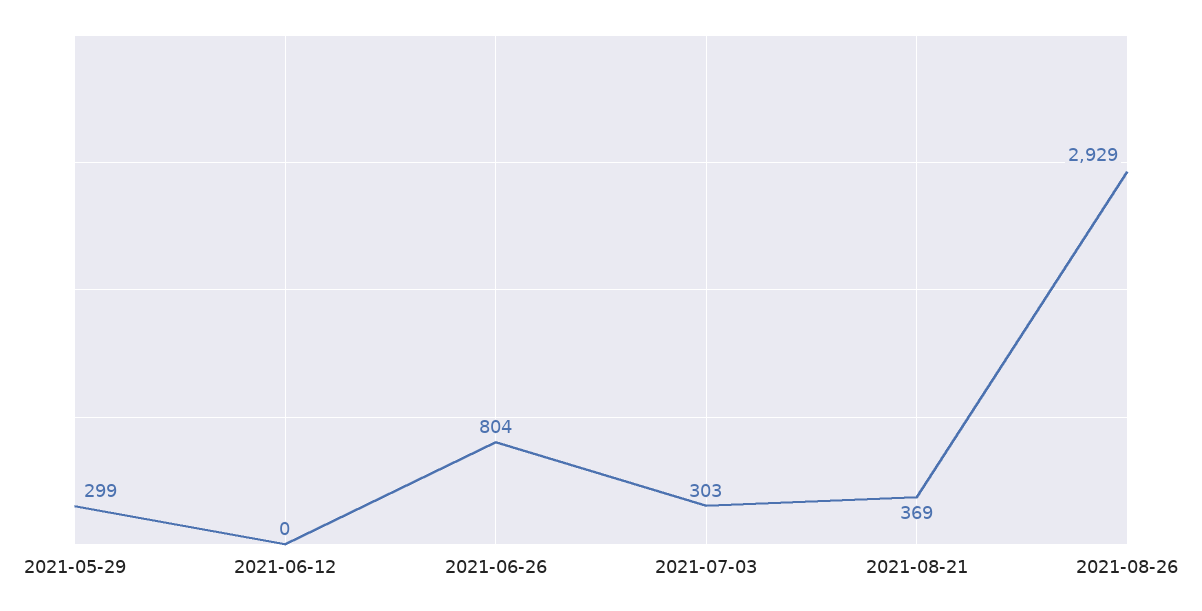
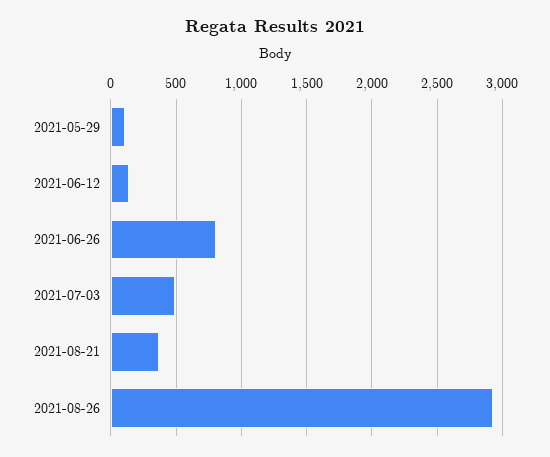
  {
-   "2021-05-29": 299,
+   "2021-05-29": 100,
-   "2021-06-12": 0,
+   "2021-06-12": 150,
    "2021-06-26": 804,
-   "2021-07-03": 303,
+   "2021-07-03": 500,
    "2021-08-21": 369,
    "2021-08-26": 2929
  }

